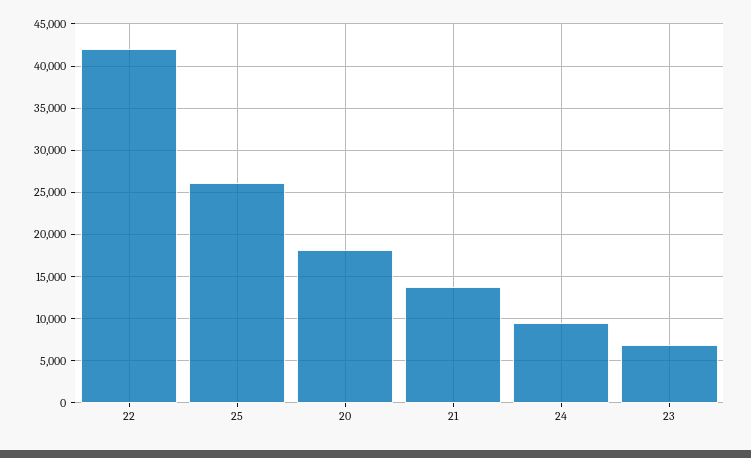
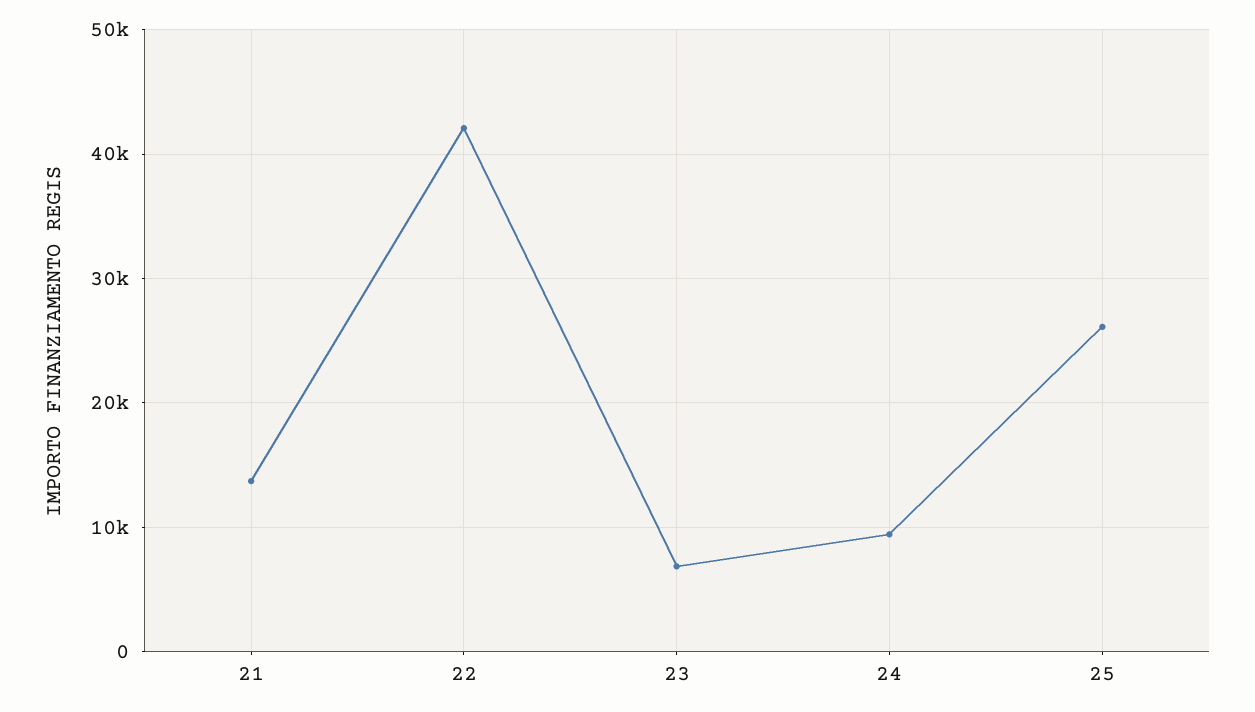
  {
    "22": 42000,
    "25": 26000,
-   "20": 18000,
    "21": 14000,
    "24": 9000,
    "23": 7000
  }

